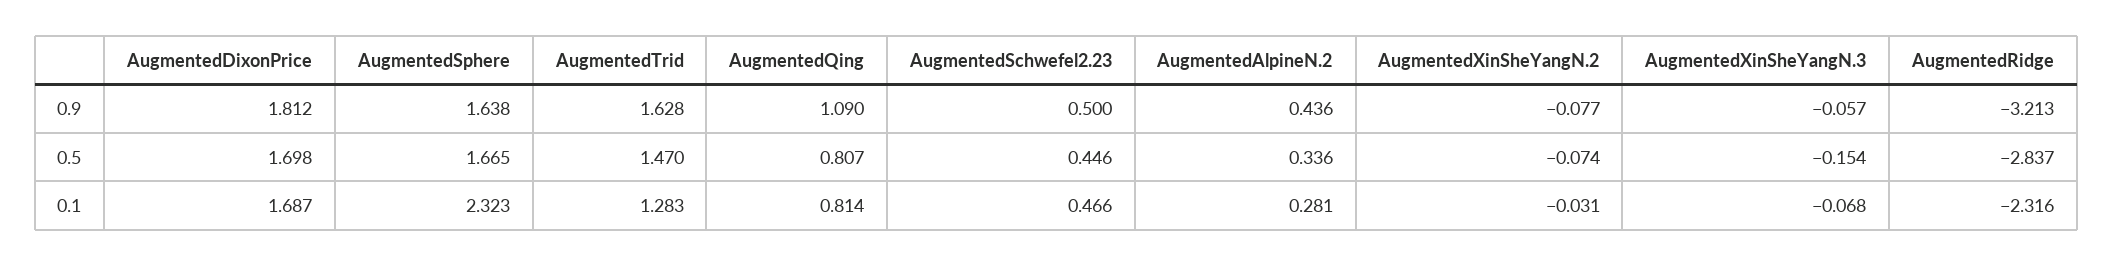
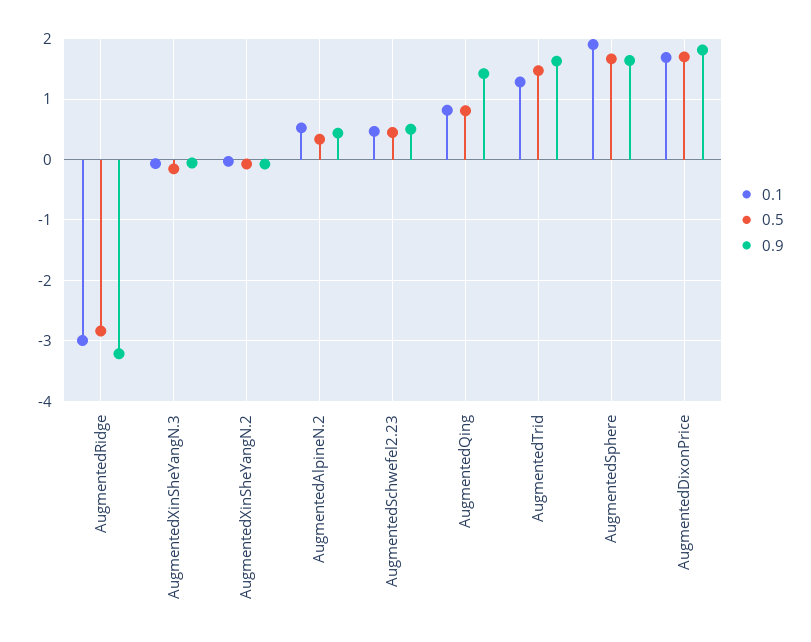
  {
    "0.9": {
      "AugmentedDixonPrice": 1.812,
      "AugmentedSphere": 1.638,
      "AugmentedTrid": 1.628,
-     "AugmentedQing": 1.09,
+     "AugmentedQing": 1.4,
      "AugmentedSchwefel2.23": 0.5,
      "AugmentedAlpineN.2": 0.436,
      "AugmentedXinSheYangN.2": -0.077,
      "AugmentedXinSheYangN.3": -0.057,
      "AugmentedRidge": -3.213
    },
    "0.5": {
      "AugmentedDixonPrice": 1.698,
      "AugmentedSphere": 1.665,
      "AugmentedTrid": 1.47,
      "AugmentedQing": 0.807,
      "AugmentedSchwefel2.23": 0.446,
      "AugmentedAlpineN.2": 0.336,
      "AugmentedXinSheYangN.2": -0.074,
      "AugmentedXinSheYangN.3": -0.154,
      "AugmentedRidge": -2.837
    },
    "0.1": {
      "AugmentedDixonPrice": 1.687,
-     "AugmentedSphere": 2.323,
+     "AugmentedSphere": 1.9,
      "AugmentedTrid": 1.283,
      "AugmentedQing": 0.814,
      "AugmentedSchwefel2.23": 0.466,
-     "AugmentedAlpineN.2": 0.281,
+     "AugmentedAlpineN.2": 0.5,
      "AugmentedXinSheYangN.2": -0.031,
      "AugmentedXinSheYangN.3": -0.068,
-     "AugmentedRidge": -2.316
+     "AugmentedRidge": -3
    }
  }

